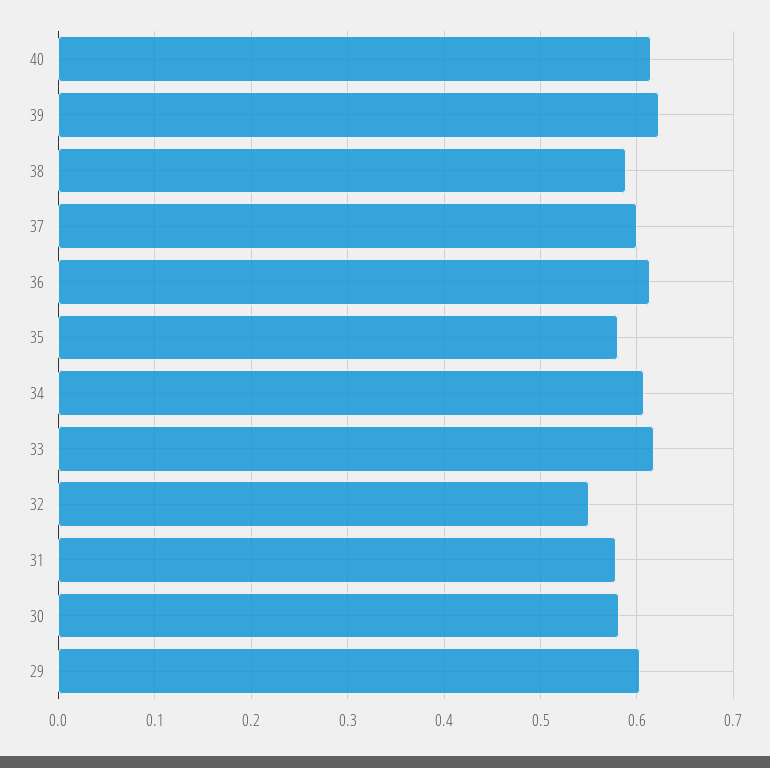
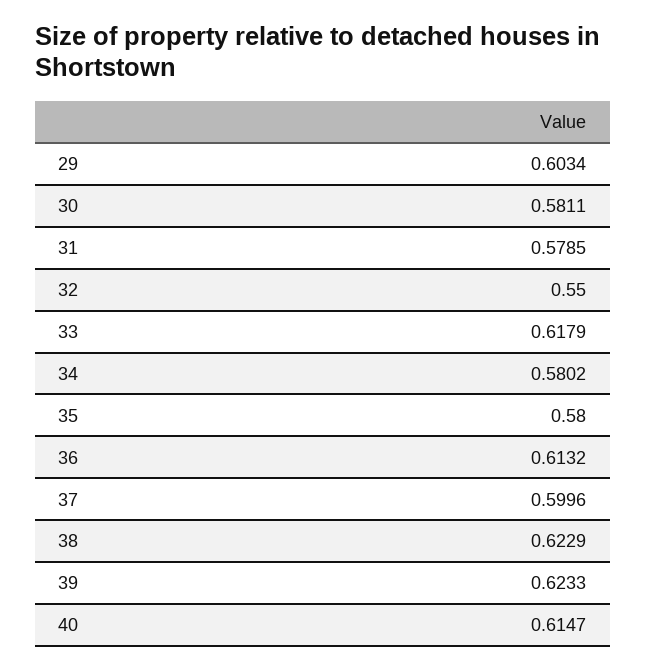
  {
    "40": 0.6147,
    "39": 0.6233,
-   "38": 0.59,
+   "38": 0.6229,
    "37": 0.5996,
    "36": 0.6132,
    "35": 0.58,
-   "34": 0.61,
+   "34": 0.5802,
    "33": 0.6179,
    "32": 0.55,
    "31": 0.5785,
    "30": 0.5811,
    "29": 0.6034
  }

